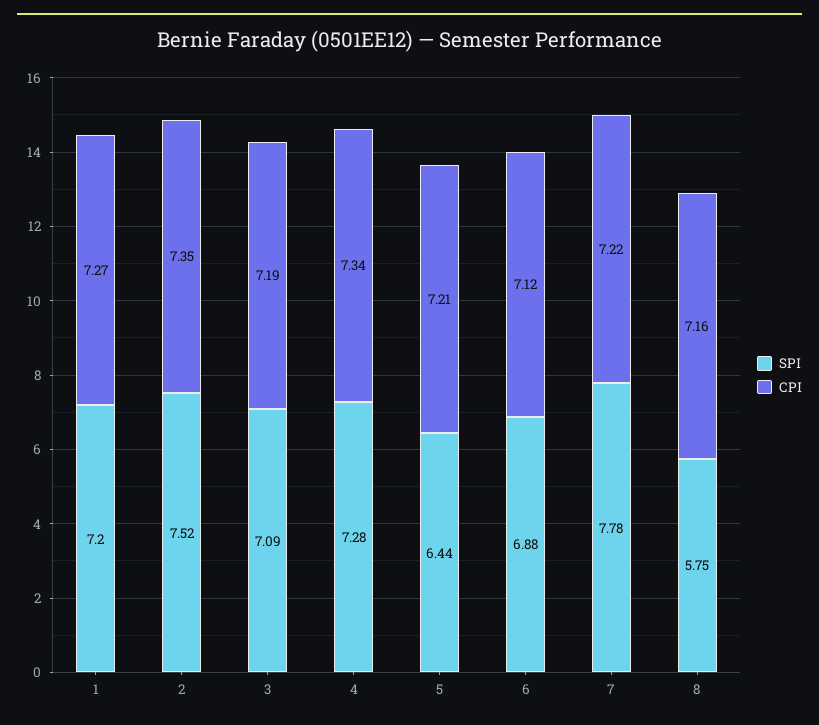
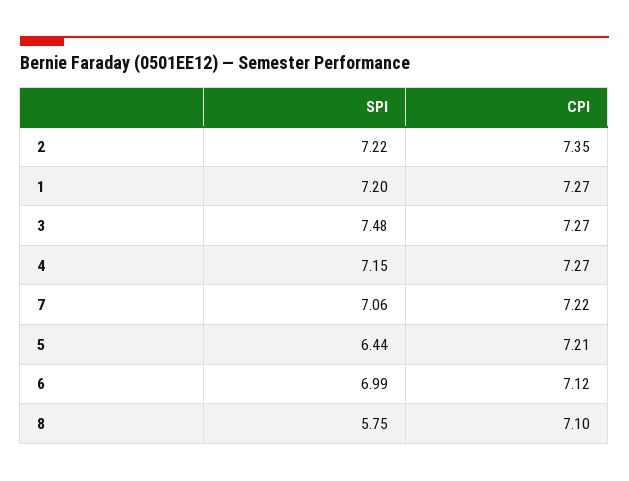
  {
    "SPI": {
      "1": 7.2,
-     "2": 7.52,
+     "2": 7.22,
-     "3": 7.09,
+     "3": 7.48,
-     "4": 7.28,
+     "4": 7.15,
      "5": 6.44,
-     "6": 6.88,
+     "6": 6.99,
-     "7": 7.78,
+     "7": 7.06,
      "8": 5.75
    },
    "CPI": {
      "1": 7.27,
      "2": 7.35,
-     "3": 7.19,
+     "3": 7.27,
-     "4": 7.34,
+     "4": 7.27,
      "5": 7.21,
      "6": 7.12,
      "7": 7.22,
-     "8": 7.16
+     "8": 7.1
    }
  }

